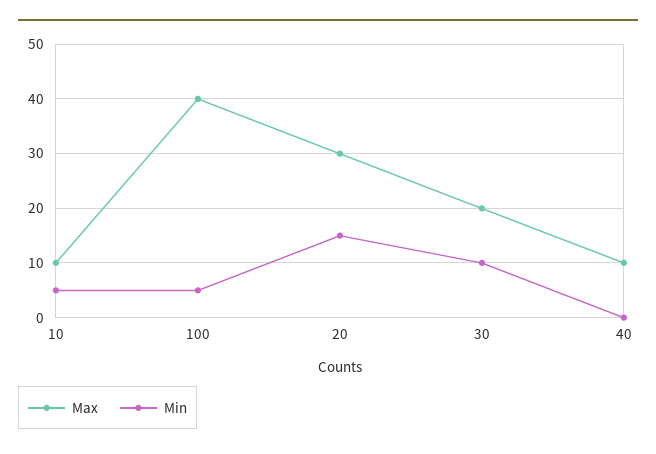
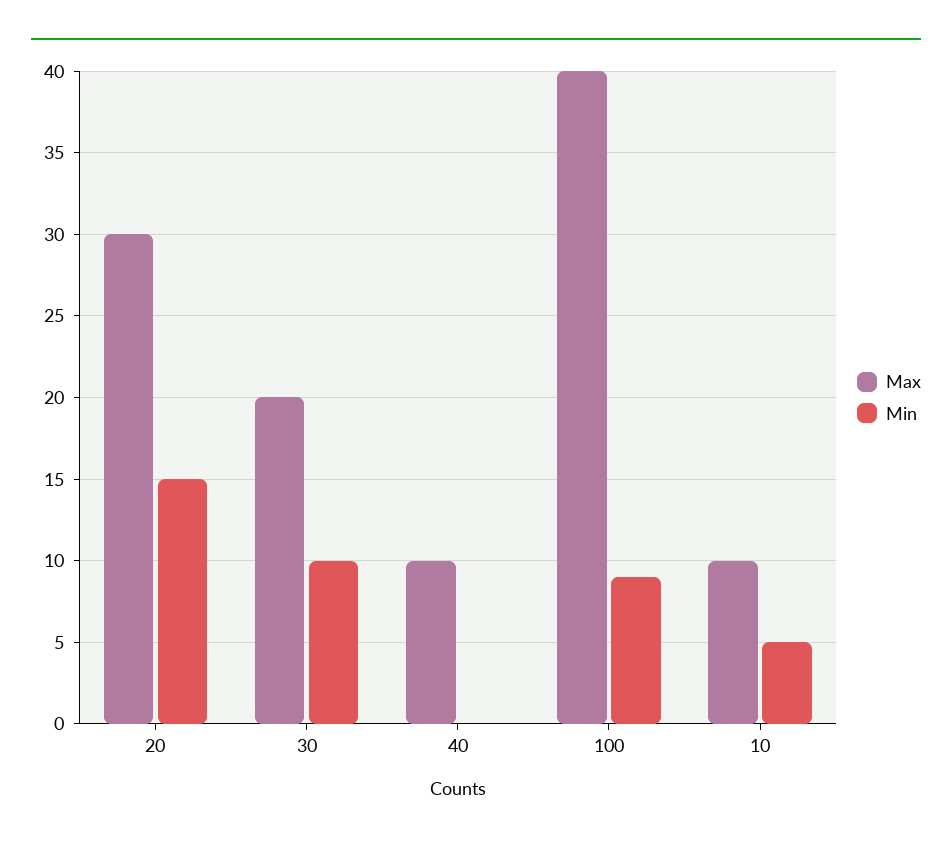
  {
    "Max": {
      "10": 10,
      "100": 40,
      "20": 30,
      "30": 20,
      "40": 10
    },
    "Min": {
      "10": 5,
-     "100": 5,
+     "100": 9,
      "20": 15,
      "30": 10,
      "40": 0
    }
  }

